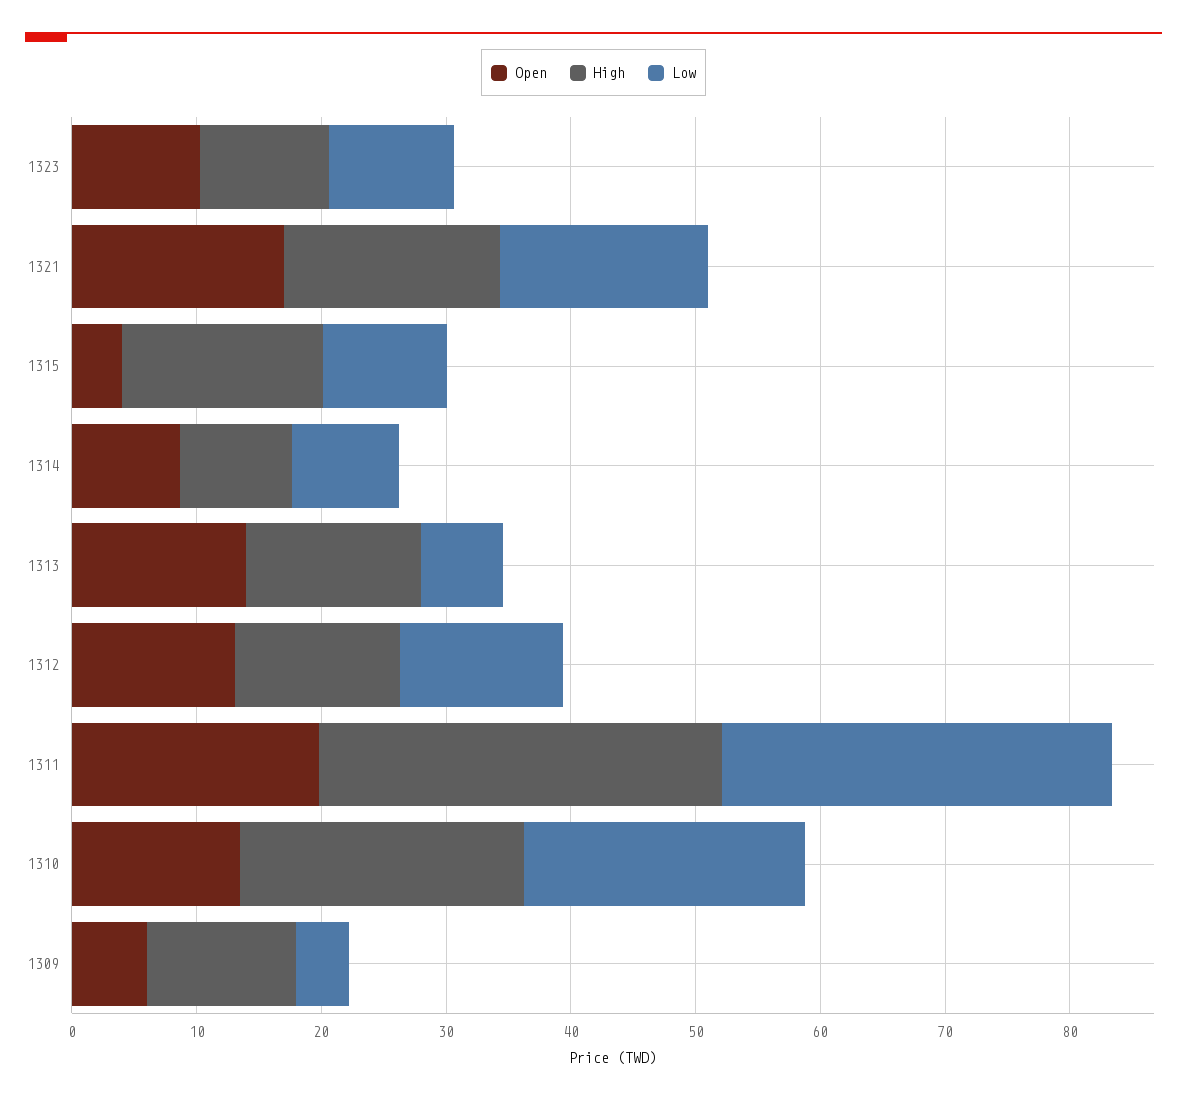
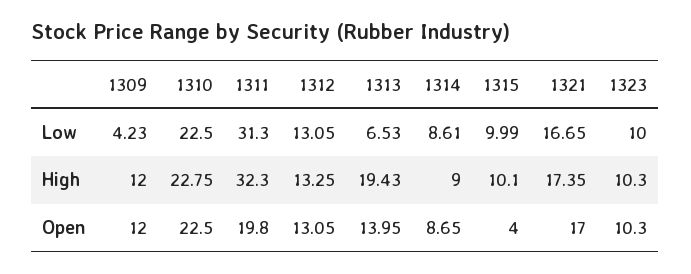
  {
    "Open": {
      "1323": 10.3,
      "1321": 17,
      "1315": 4,
      "1314": 8.65,
      "1313": 13.95,
      "1312": 13.05,
      "1311": 19.8,
-     "1310": 14,
+     "1310": 22.5,
-     "1309": 6
+     "1309": 12
    },
    "High": {
      "1323": 10.3,
      "1321": 17.35,
-     "1315": 16,
+     "1315": 10.1,
      "1314": 9,
-     "1313": 14,
+     "1313": 19.43,
      "1312": 13.25,
      "1311": 32.3,
      "1310": 22.75,
      "1309": 12
    },
    "Low": {
      "1323": 10,
      "1321": 16.65,
      "1315": 9.99,
      "1314": 8.61,
      "1313": 6.53,
      "1312": 13.05,
      "1311": 31.3,
      "1310": 22.5,
      "1309": 4.23
    }
  }

